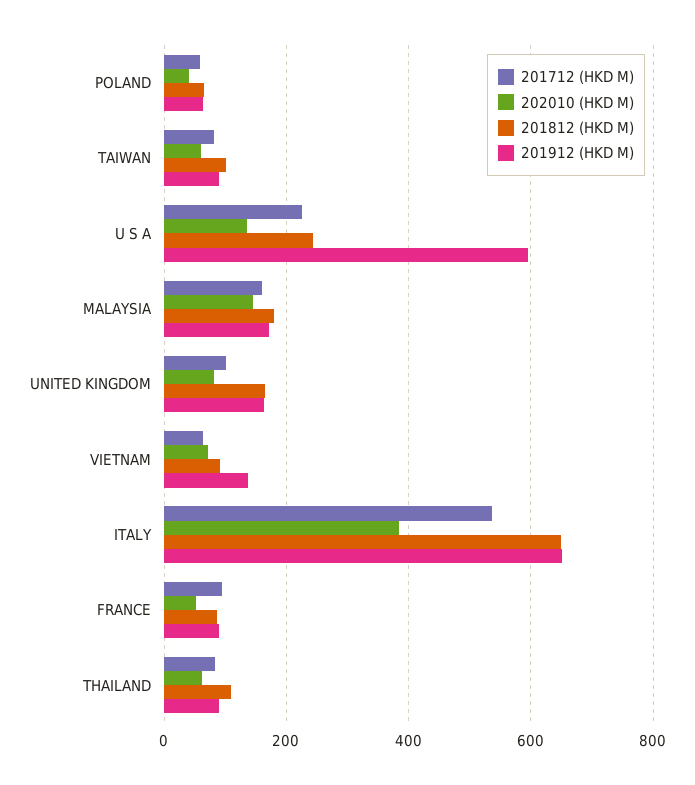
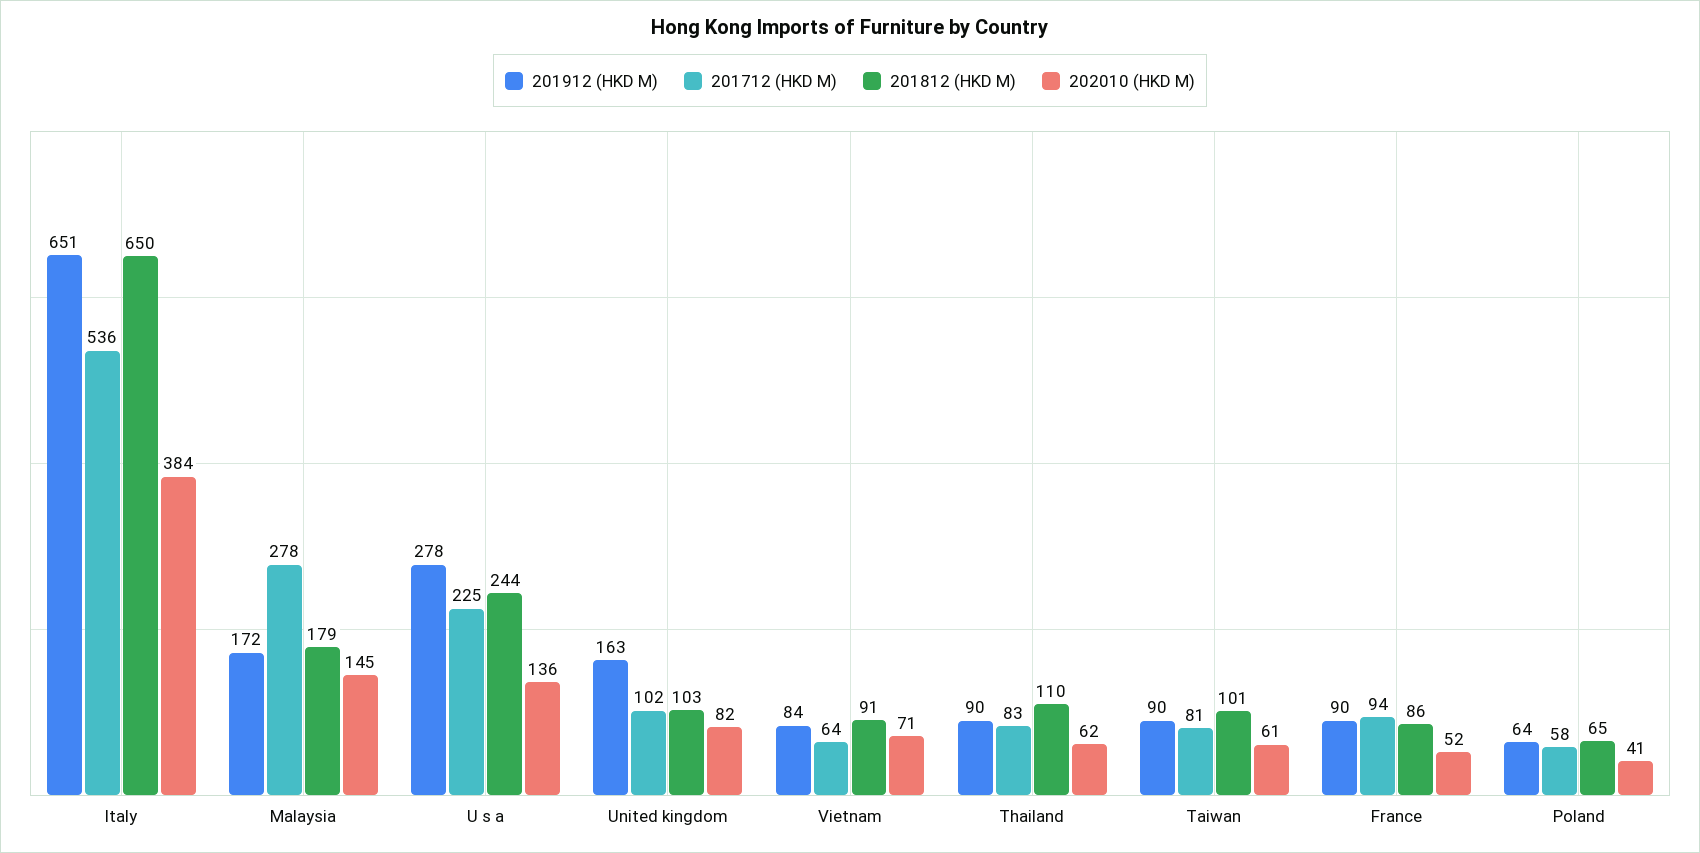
  {
    "201712 (HKD M)": {
      "POLAND": 58,
      "TAIWAN": 81,
      "U S A": 225,
-     "MALAYSIA": 160,
+     "MALAYSIA": 278,
      "UNITED KINGDOM": 102,
      "VIETNAM": 64,
      "ITALY": 536,
      "FRANCE": 94,
      "THAILAND": 83
    },
    "202010 (HKD M)": {
      "POLAND": 41,
      "TAIWAN": 61,
      "U S A": 136,
      "MALAYSIA": 145,
      "UNITED KINGDOM": 82,
      "VIETNAM": 71,
      "ITALY": 384,
      "FRANCE": 52,
      "THAILAND": 62
    },
    "201812 (HKD M)": {
      "POLAND": 65,
      "TAIWAN": 101,
      "U S A": 244,
      "MALAYSIA": 179,
-     "UNITED KINGDOM": 160,
+     "UNITED KINGDOM": 103,
      "VIETNAM": 91,
      "ITALY": 650,
      "FRANCE": 86,
      "THAILAND": 110
    },
    "201912 (HKD M)": {
      "POLAND": 64,
      "TAIWAN": 90,
-     "U S A": 600,
+     "U S A": 278,
      "MALAYSIA": 172,
      "UNITED KINGDOM": 163,
-     "VIETNAM": 140,
+     "VIETNAM": 84,
      "ITALY": 651,
      "FRANCE": 90,
      "THAILAND": 90
    }
  }

